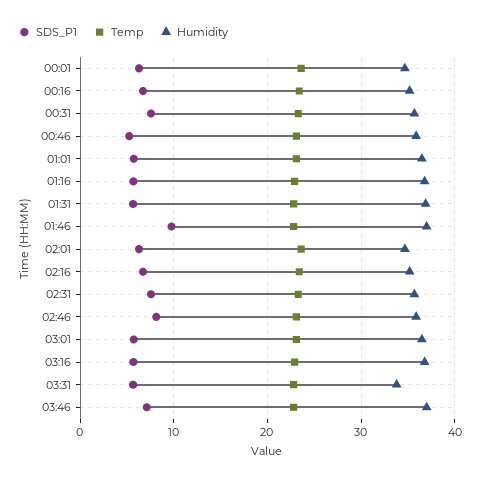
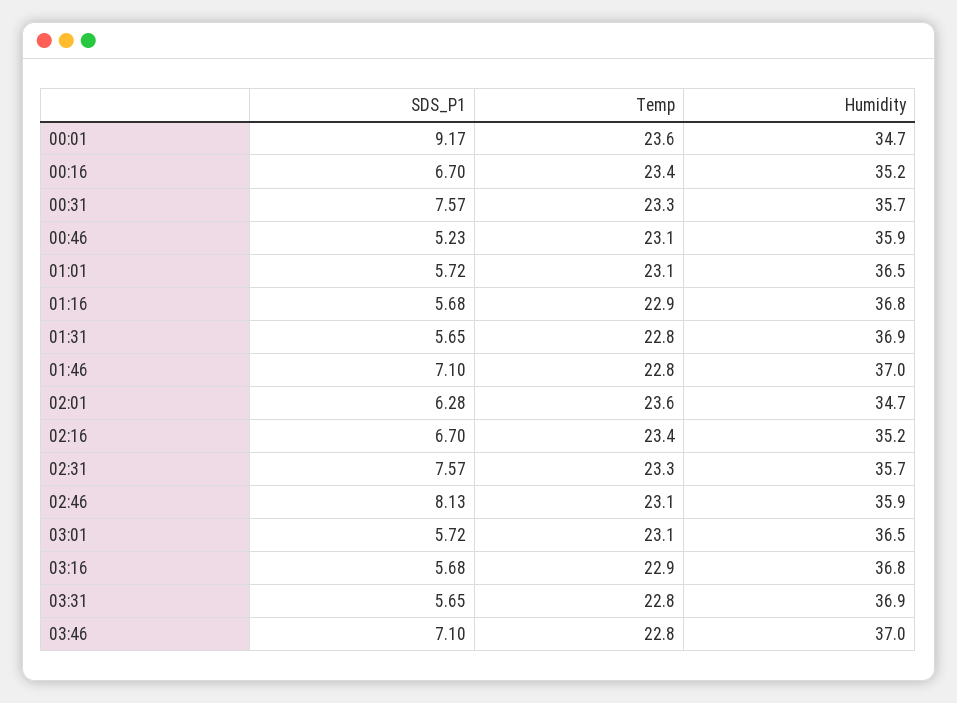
  {
    "SDS_P1": {
-     "00:01": 6,
+     "00:01": 9.17,
      "00:16": 6.7,
      "00:31": 7.57,
      "00:46": 5.23,
      "01:01": 5.72,
      "01:16": 5.68,
      "01:31": 5.65,
-     "01:46": 10,
+     "01:46": 7.1,
      "02:01": 6.28,
      "02:16": 6.7,
      "02:31": 7.57,
      "02:46": 8.13,
      "03:01": 5.72,
      "03:16": 5.68,
      "03:31": 5.65,
      "03:46": 7.1
    },
    "Temp": {
      "00:01": 23.6,
      "00:16": 23.4,
      "00:31": 23.3,
      "00:46": 23.1,
      "01:01": 23.1,
      "01:16": 22.9,
      "01:31": 22.8,
      "01:46": 22.8,
      "02:01": 23.6,
      "02:16": 23.4,
      "02:31": 23.3,
      "02:46": 23.1,
      "03:01": 23.1,
      "03:16": 22.9,
      "03:31": 22.8,
      "03:46": 22.8
    },
    "Humidity": {
      "00:01": 34.7,
      "00:16": 35.2,
      "00:31": 35.7,
      "00:46": 35.9,
      "01:01": 36.5,
      "01:16": 36.8,
      "01:31": 36.9,
      "01:46": 37,
      "02:01": 34.7,
      "02:16": 35.2,
      "02:31": 35.7,
      "02:46": 35.9,
      "03:01": 36.5,
      "03:16": 36.8,
-     "03:31": 34,
+     "03:31": 36.9,
      "03:46": 37
    }
  }

